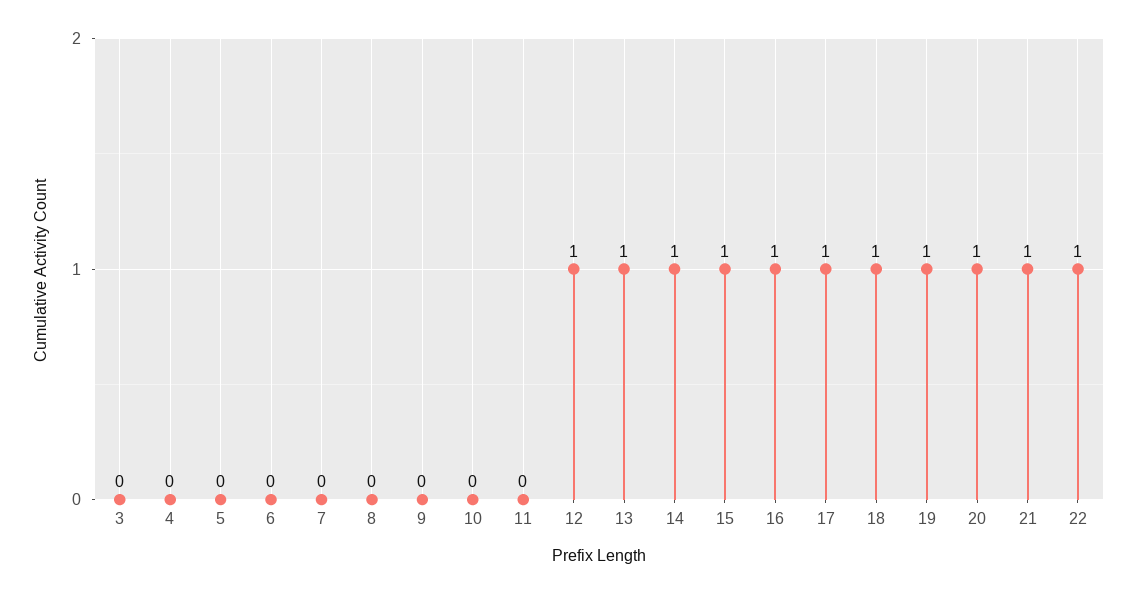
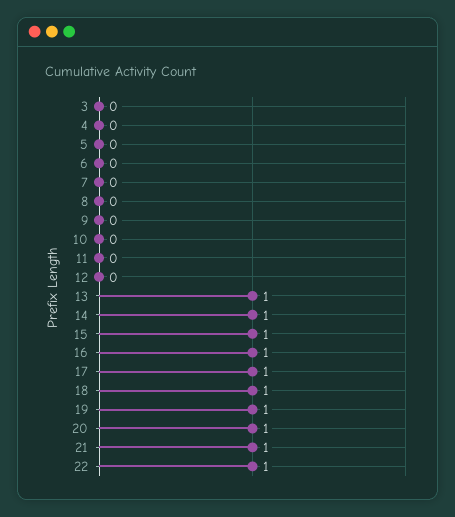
  {
    "3": 0,
    "4": 0,
    "5": 0,
    "6": 0,
    "7": 0,
    "8": 0,
    "9": 0,
    "10": 0,
    "11": 0,
-   "12": 1,
+   "12": 0,
    "13": 1,
    "14": 1,
    "15": 1,
    "16": 1,
    "17": 1,
    "18": 1,
    "19": 1,
    "20": 1,
    "21": 1,
    "22": 1
  }

